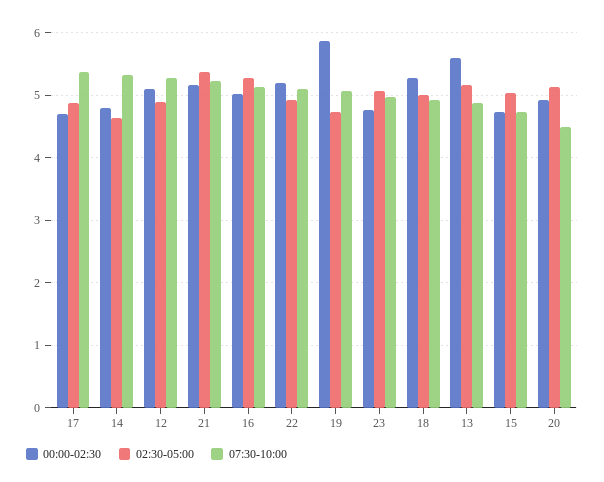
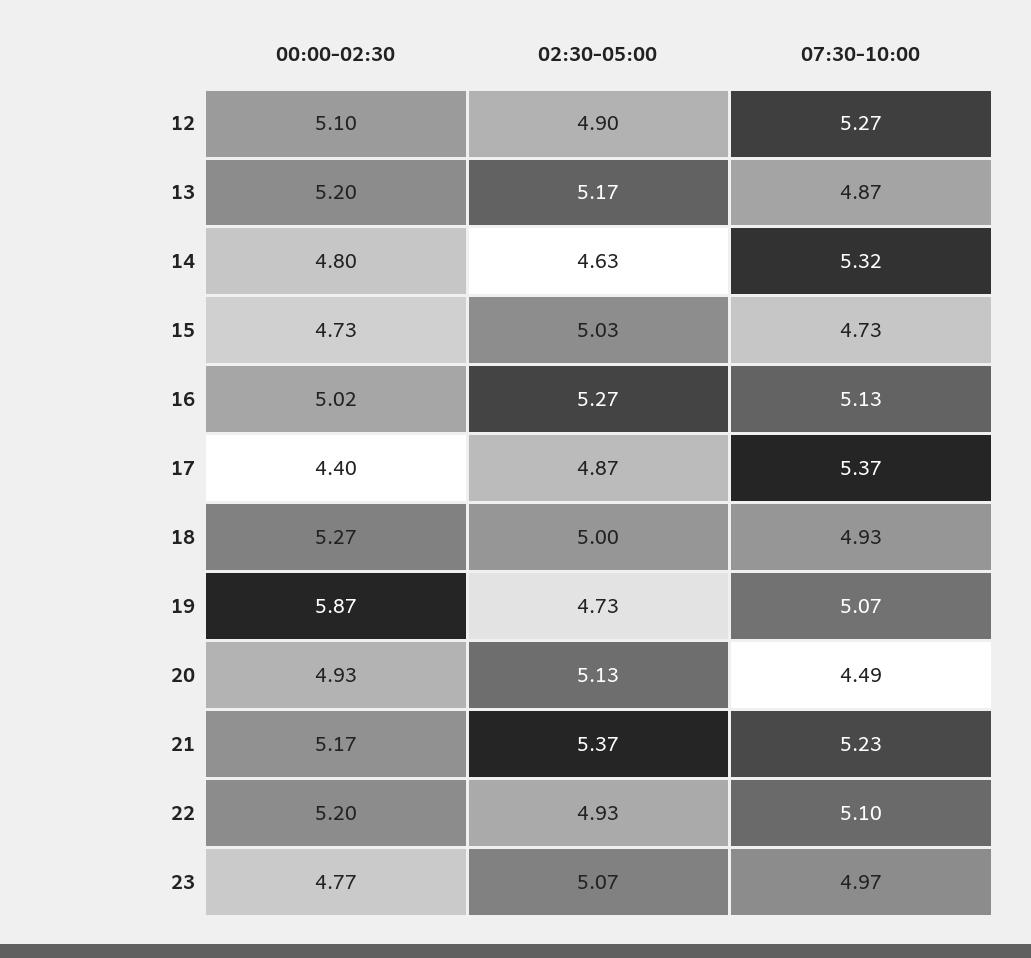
  {
    "00:00-02:30": {
-     "17": 4.7,
+     "17": 4.4,
      "14": 4.8,
      "12": 5.1,
      "21": 5.17,
      "16": 5.02,
      "22": 5.2,
      "19": 5.87,
      "23": 4.77,
      "18": 5.27,
-     "13": 5.6,
+     "13": 5.2,
      "15": 4.73,
      "20": 4.93
    },
    "02:30-05:00": {
      "17": 4.87,
      "14": 4.63,
      "12": 4.9,
      "21": 5.37,
      "16": 5.27,
      "22": 4.93,
      "19": 4.73,
      "23": 5.07,
      "18": 5,
      "13": 5.17,
      "15": 5.03,
      "20": 5.13
    },
    "07:30-10:00": {
      "17": 5.37,
      "14": 5.32,
      "12": 5.27,
      "21": 5.23,
      "16": 5.13,
      "22": 5.1,
      "19": 5.07,
      "23": 4.97,
      "18": 4.93,
      "13": 4.87,
      "15": 4.73,
      "20": 4.49
    }
  }

